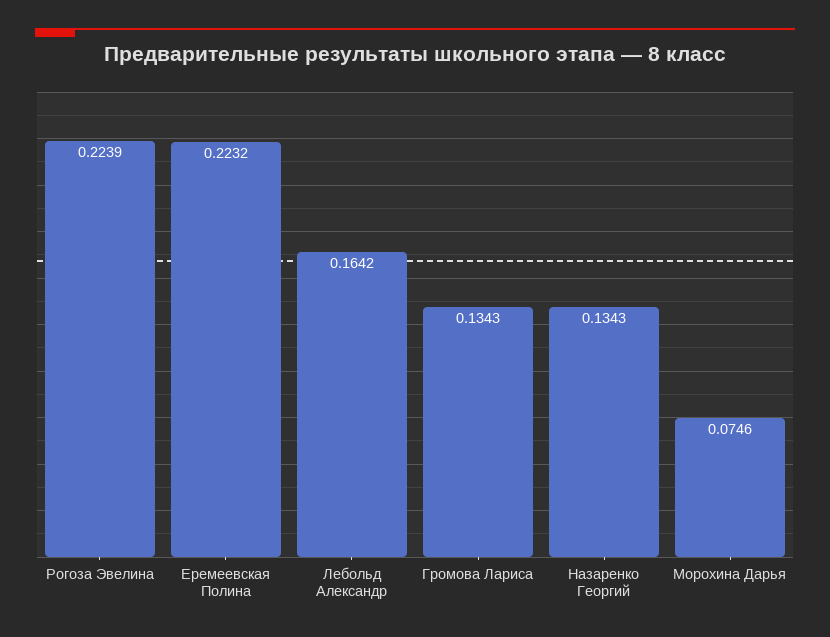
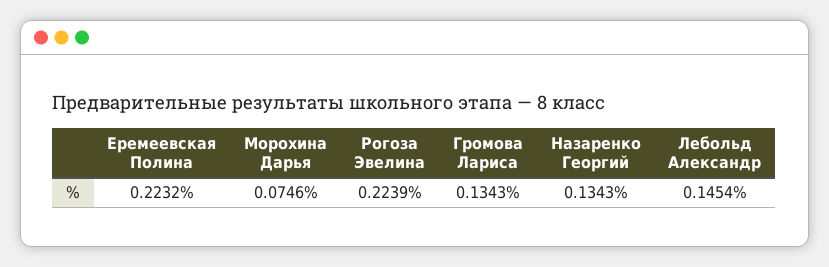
  {
    "Рогоза Эвелина": 0.2239,
    "Еремеевская Полина": 0.2232,
-   "Лебольд Александр": 0.1642,
+   "Лебольд Александр": 0.1454,
    "Громова Лариса": 0.1343,
    "Назаренко Георгий": 0.1343,
    "Морохина Дарья": 0.0746
  }

